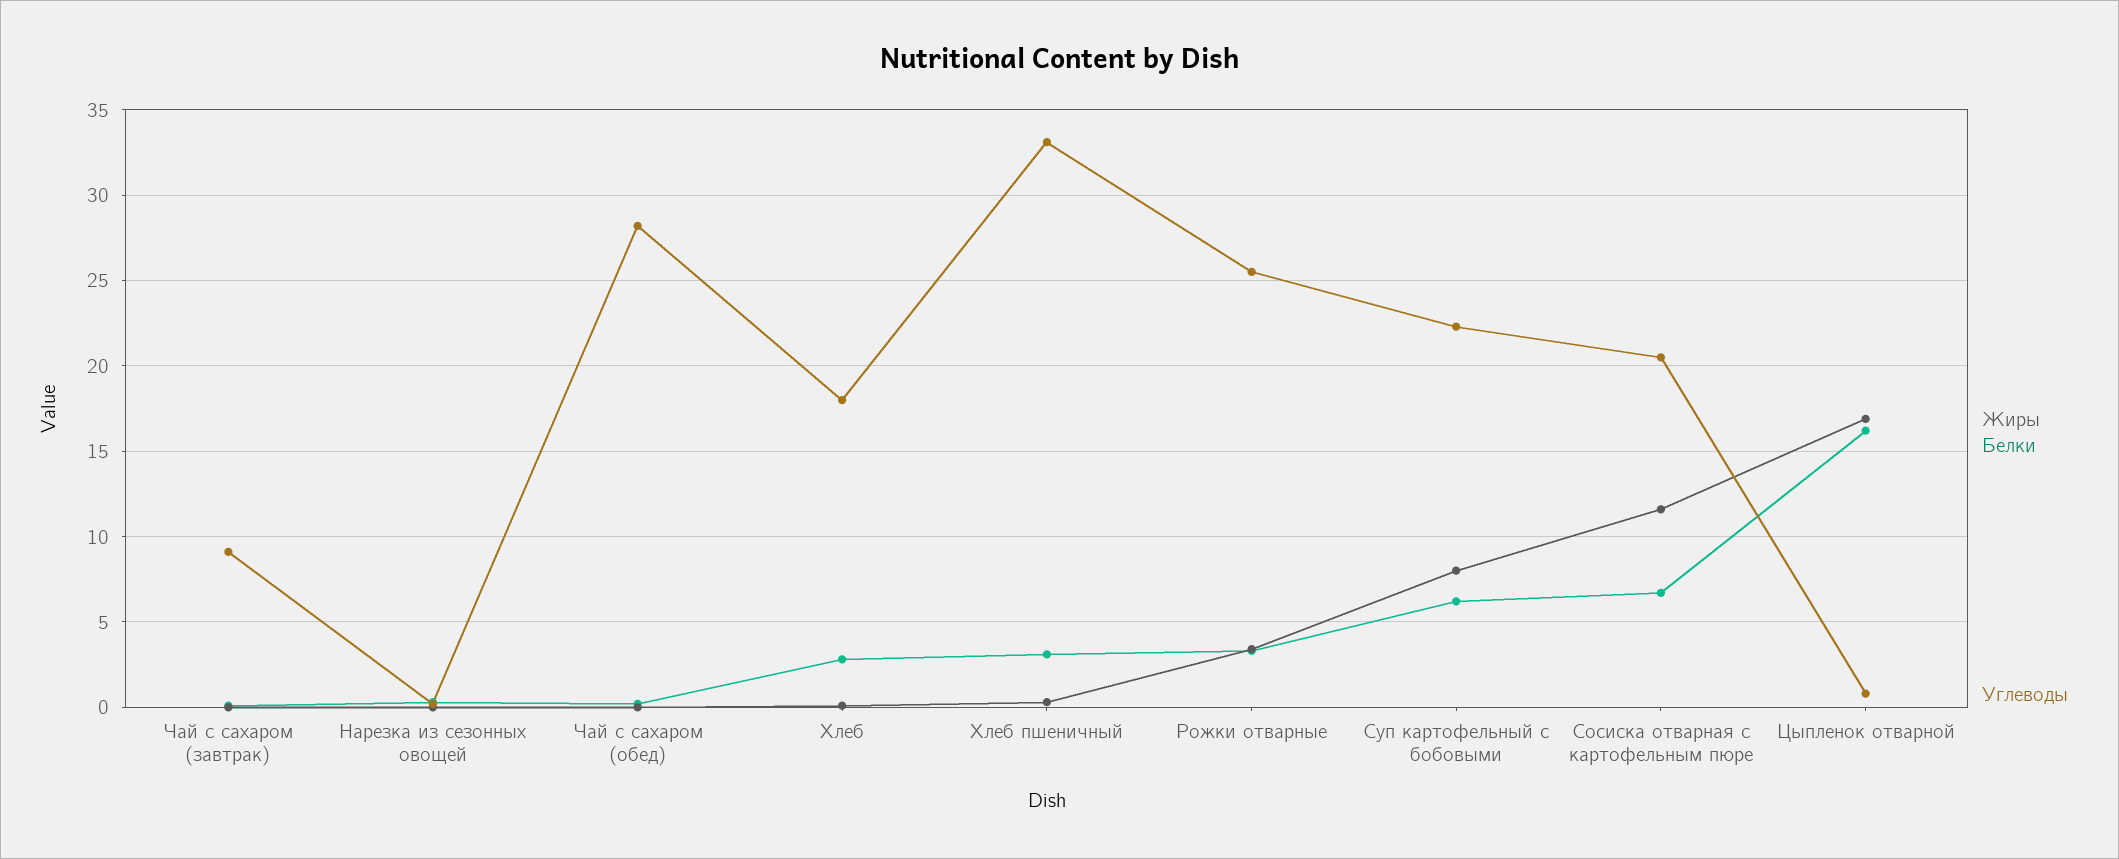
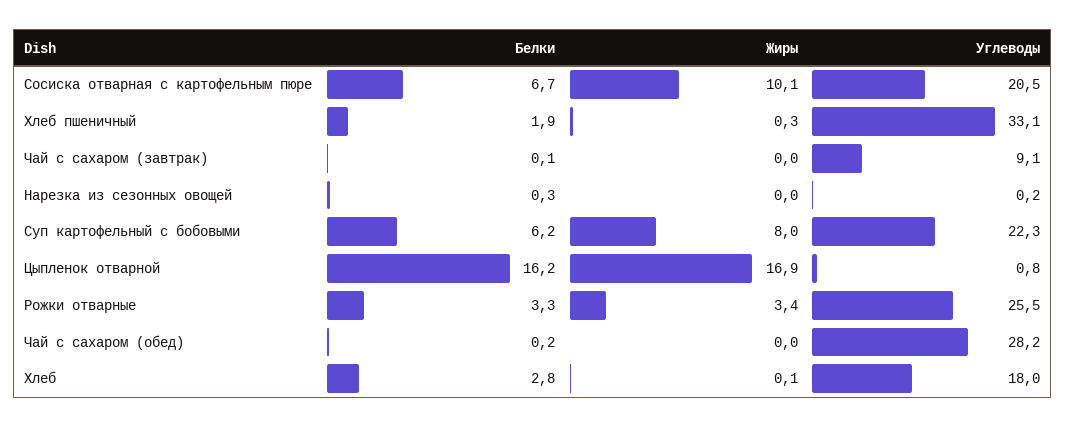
  {
    "Жиры": {
      "Чай с сахаром (завтрак)": 0,
      "Нарезка из сезонных овощей": 0,
      "Чай с сахаром (обед)": 0,
      "Хлеб": 0.1,
      "Хлеб пшеничный": 0.3,
      "Рожки отварные": 3.4,
      "Суп картофельный с бобовыми": 8,
-     "Сосиска отварная с картофельным пюре": 11.5,
+     "Сосиска отварная с картофельным пюре": 10.1,
      "Цыпленок отварной": 16.9
    },
    "Белки": {
      "Чай с сахаром (завтрак)": 0.1,
      "Нарезка из сезонных овощей": 0.3,
      "Чай с сахаром (обед)": 0.2,
      "Хлеб": 2.8,
-     "Хлеб пшеничный": 3,
+     "Хлеб пшеничный": 1.9,
      "Рожки отварные": 3.3,
      "Суп картофельный с бобовыми": 6.2,
      "Сосиска отварная с картофельным пюре": 6.7,
      "Цыпленок отварной": 16.2
    },
    "Углеводы": {
      "Чай с сахаром (завтрак)": 9.1,
      "Нарезка из сезонных овощей": 0.2,
      "Чай с сахаром (обед)": 28.2,
      "Хлеб": 18,
      "Хлеб пшеничный": 33.1,
      "Рожки отварные": 25.5,
      "Суп картофельный с бобовыми": 22.3,
      "Сосиска отварная с картофельным пюре": 20.5,
      "Цыпленок отварной": 0.8
    }
  }

